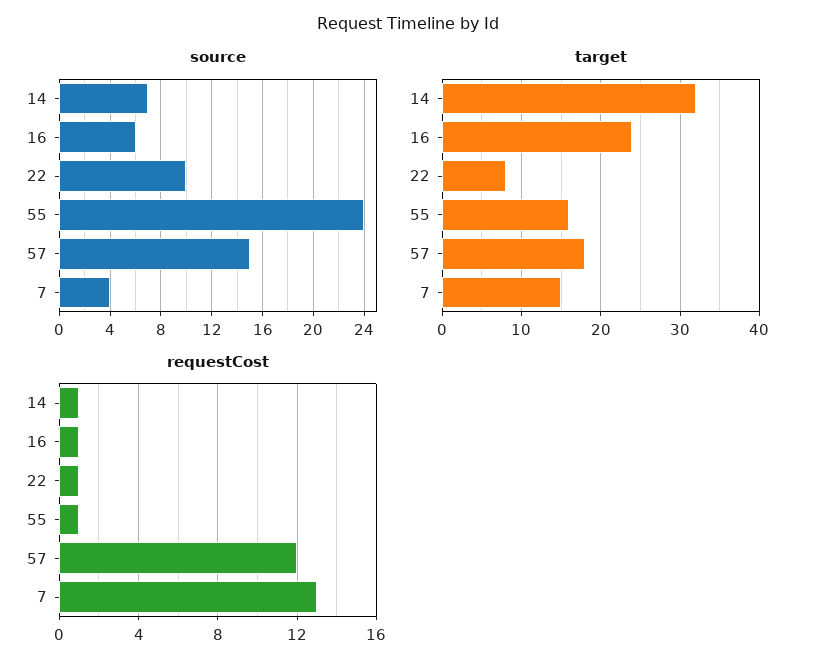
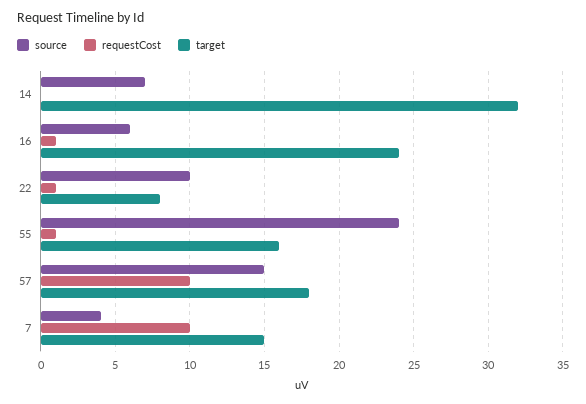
  {
    "source": {
      "14": 7,
      "16": 6,
      "22": 10,
      "55": 24,
      "57": 15,
      "7": 4
    },
    "target": {
      "14": 32,
      "16": 24,
      "22": 8,
      "55": 16,
      "57": 18,
      "7": 15
    },
    "requestCost": {
-     "14": 1,
+     "14": 0,
      "16": 1,
      "22": 1,
      "55": 1,
-     "57": 12,
+     "57": 10,
-     "7": 13
+     "7": 10
    }
  }

